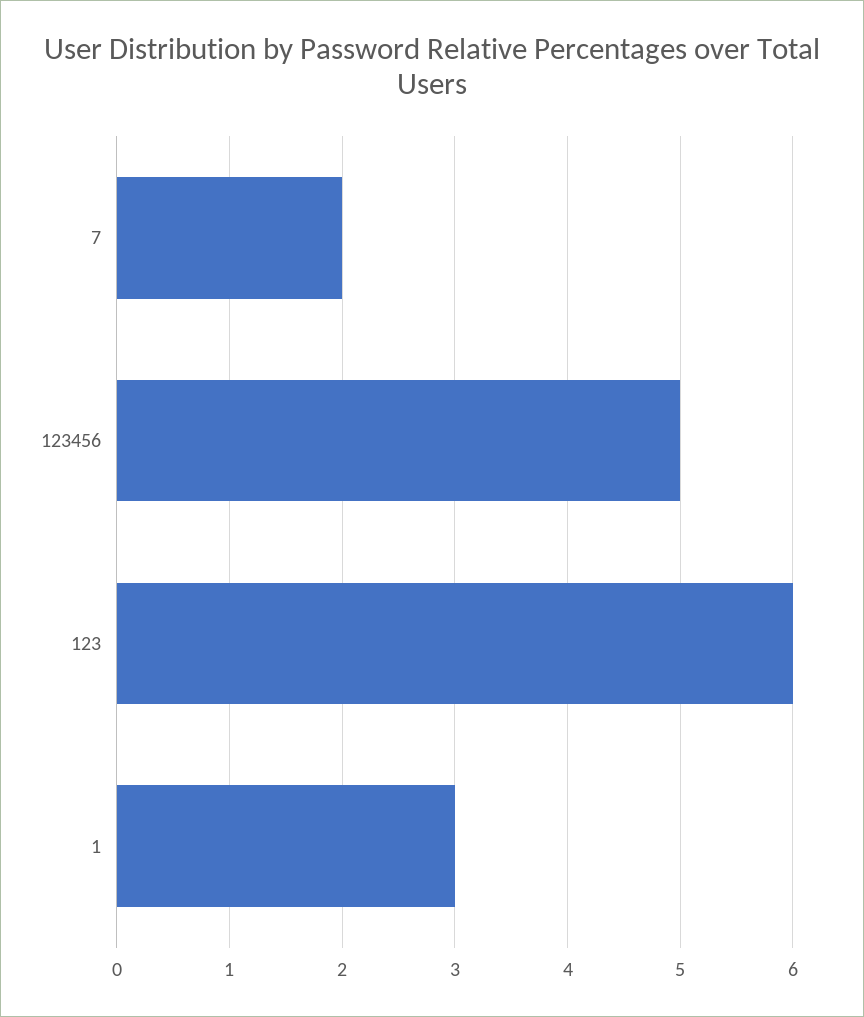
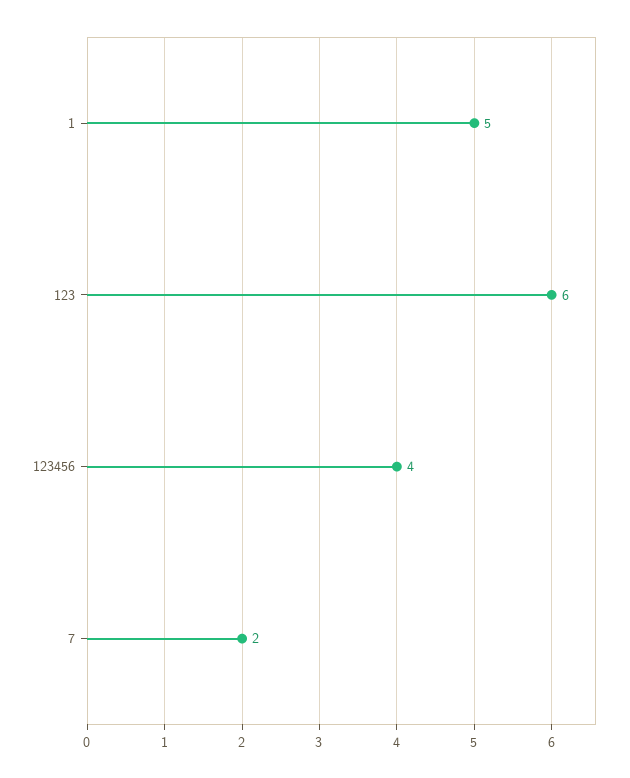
  {
    "7": 2,
-   "123456": 5,
+   "123456": 4,
    "123": 6,
-   "1": 3
+   "1": 5
  }

